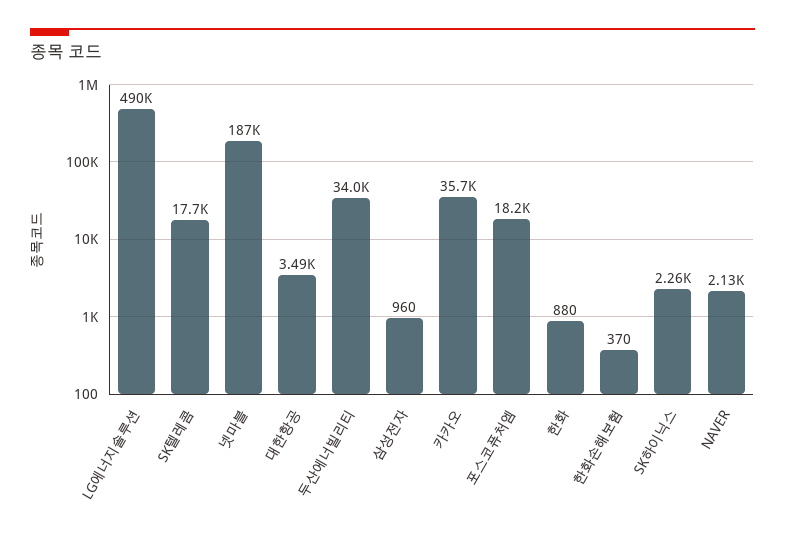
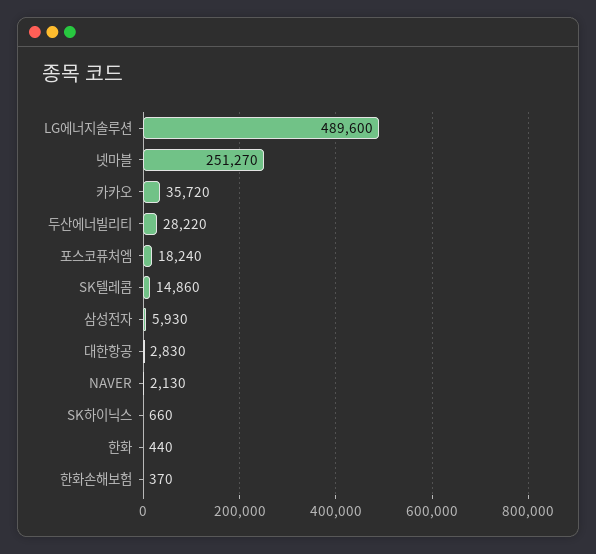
  {
    "LG에너지솔루션": 489600,
-   "SK텔레콤": 17700,
+   "SK텔레콤": 14860,
-   "넷마블": 187000,
+   "넷마블": 251270,
-   "대한항공": 3490,
+   "대한항공": 2830,
-   "두산에너빌리티": 34000,
+   "두산에너빌리티": 28220,
-   "삼성전자": 960,
+   "삼성전자": 5930,
    "카카오": 35720,
    "포스코퓨처엠": 18240,
-   "한화": 880,
+   "한화": 440,
    "한화손해보험": 370,
-   "SK하이닉스": 2260,
+   "SK하이닉스": 660,
    "NAVER": 2130
  }

